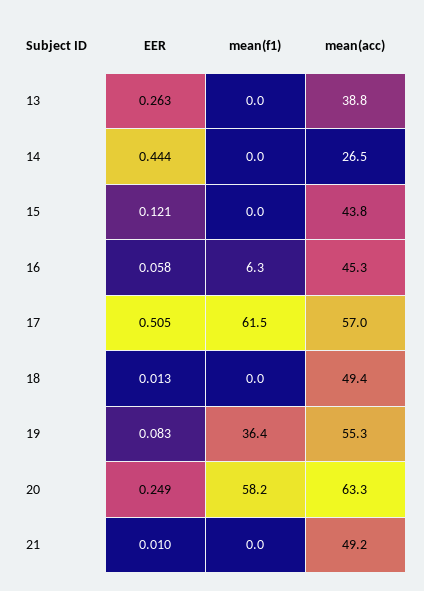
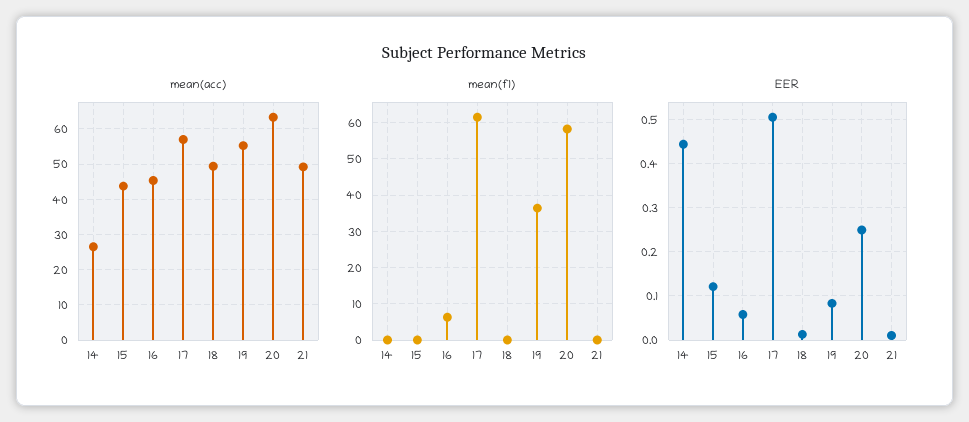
  {
    "EER": {
-     "13": 0.263,
      "14": 0.444,
      "15": 0.121,
      "16": 0.058,
      "17": 0.505,
      "18": 0.013,
      "19": 0.083,
      "20": 0.249,
      "21": 0.01
    },
    "mean(f1)": {
-     "13": 0,
      "14": 0,
      "15": 0,
      "16": 6.3,
      "17": 61.5,
      "18": 0,
      "19": 36.4,
      "20": 58.2,
      "21": 0
    },
    "mean(acc)": {
-     "13": 38.8,
      "14": 26.5,
      "15": 43.8,
      "16": 45.3,
      "17": 57,
      "18": 49.4,
      "19": 55.3,
      "20": 63.3,
      "21": 49.2
    }
  }

